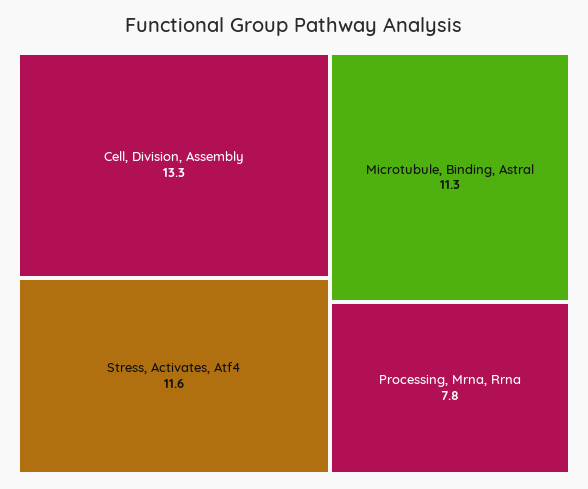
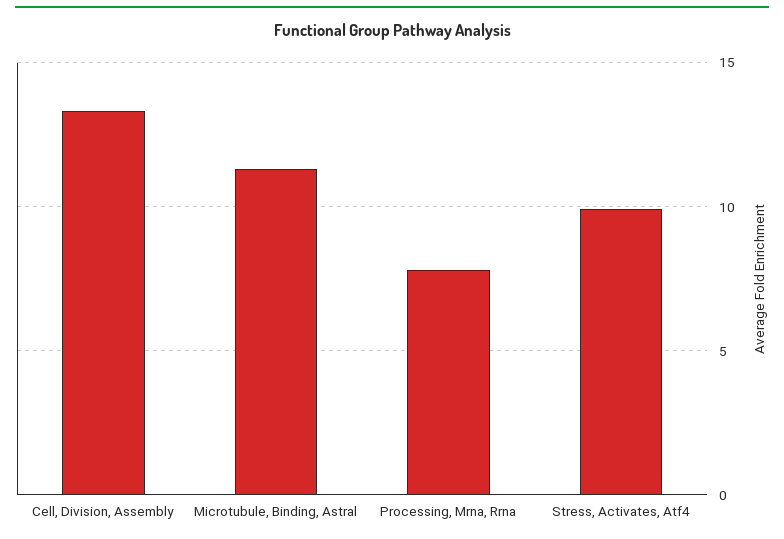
  {
    "Cell, Division, Assembly": 13.3,
-   "Stress, Activates, Atf4": 11.6,
+   "Stress, Activates, Atf4": 10,
    "Microtubule, Binding, Astral": 11.3,
    "Processing, Mrna, Rrna": 7.8
  }

